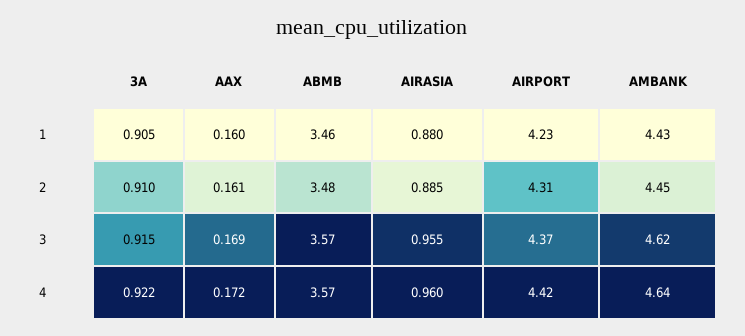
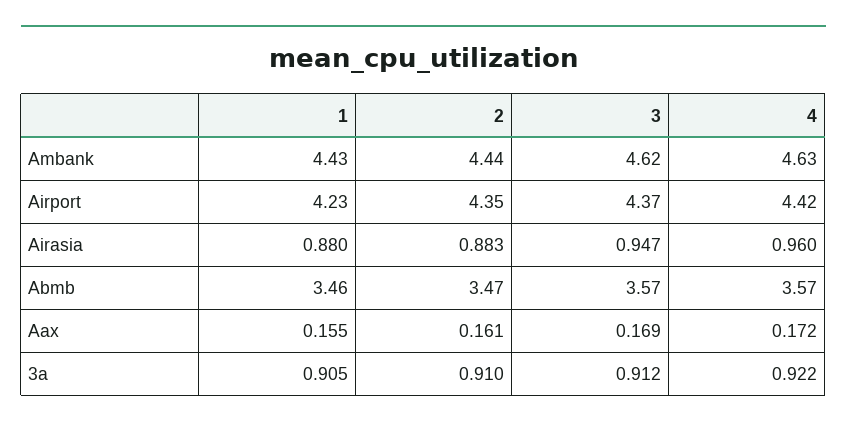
  {
    "3A": {
      "1": 0.905,
      "2": 0.91,
-     "3": 0.915,
+     "3": 0.912,
      "4": 0.922
    },
    "AAX": {
-     "1": 0.16,
+     "1": 0.155,
      "2": 0.161,
      "3": 0.169,
      "4": 0.172
    },
    "ABMB": {
      "1": 3.46,
-     "2": 3.48,
+     "2": 3.47,
      "3": 3.57,
      "4": 3.57
    },
    "AIRASIA": {
      "1": 0.88,
-     "2": 0.885,
+     "2": 0.883,
-     "3": 0.955,
+     "3": 0.947,
      "4": 0.96
    },
    "AIRPORT": {
      "1": 4.23,
-     "2": 4.31,
+     "2": 4.35,
      "3": 4.37,
      "4": 4.42
    },
    "AMBANK": {
      "1": 4.43,
-     "2": 4.45,
+     "2": 4.44,
      "3": 4.62,
-     "4": 4.64
+     "4": 4.63
    }
  }

